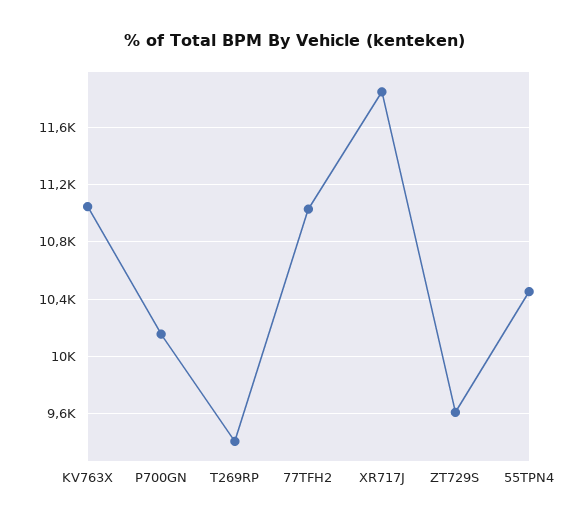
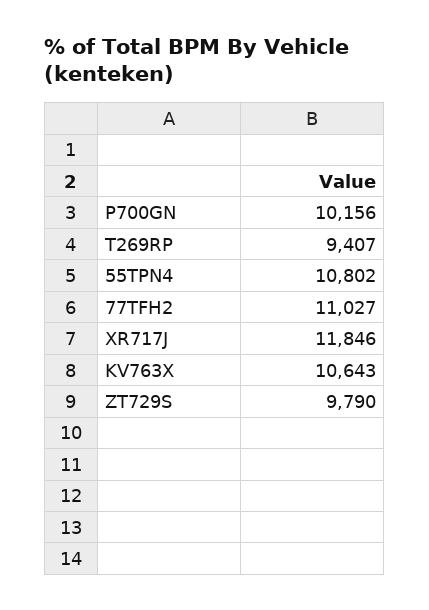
  {
-   "KV763X": 11050,
+   "KV763X": 10643,
    "P700GN": 10156,
    "T269RP": 9407,
    "77TFH2": 11027,
    "XR717J": 11846,
-   "ZT729S": 9600,
+   "ZT729S": 9790,
-   "55TPN4": 10450
+   "55TPN4": 10802
  }

